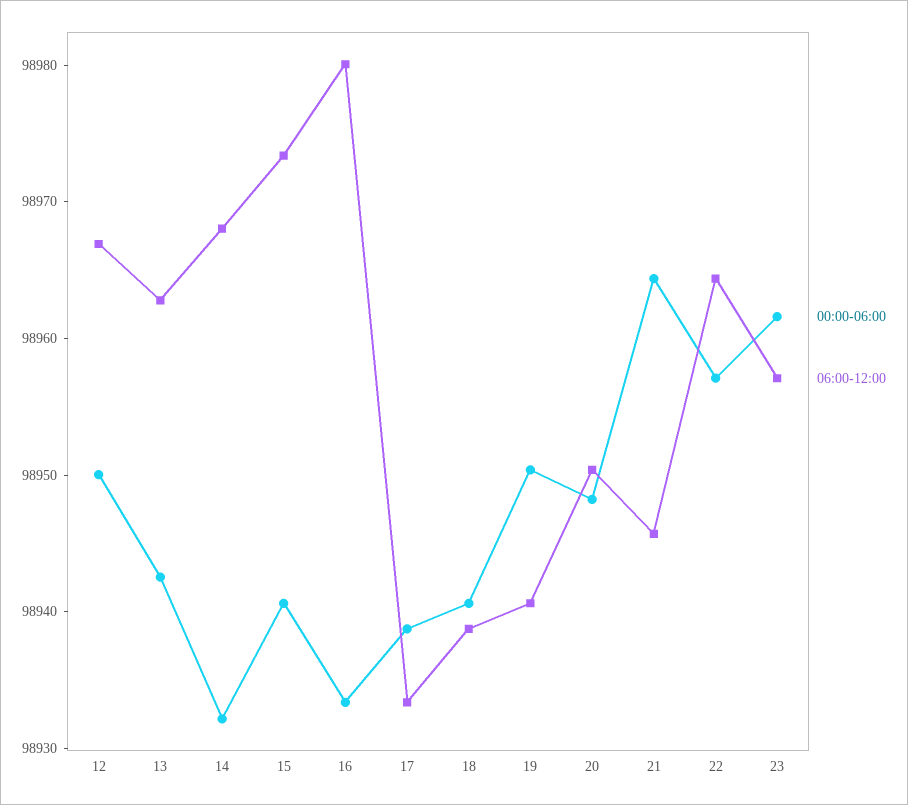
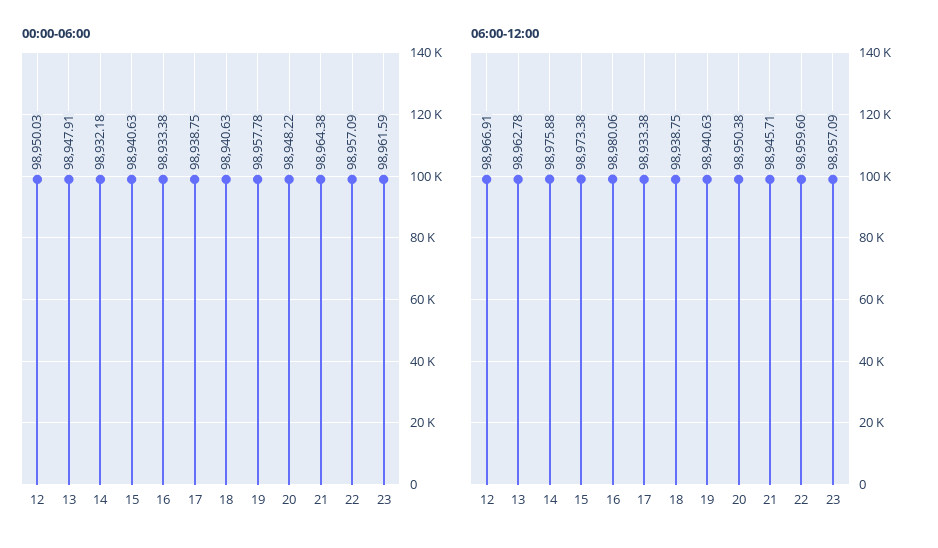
  {
    "00:00-06:00": {
      "12": 98950.03,
-     "13": 98942,
+     "13": 98947.91,
      "14": 98932.18,
      "15": 98940.63,
      "16": 98933.38,
      "17": 98938.75,
      "18": 98940.63,
-     "19": 98950,
+     "19": 98957.78,
      "20": 98948.22,
      "21": 98964.38,
      "22": 98957.09,
      "23": 98961.59
    },
    "06:00-12:00": {
      "12": 98966.91,
      "13": 98962.78,
-     "14": 98968,
+     "14": 98975.88,
      "15": 98973.38,
      "16": 98980.06,
      "17": 98933.38,
      "18": 98938.75,
      "19": 98940.63,
      "20": 98950.38,
      "21": 98945.71,
-     "22": 98964,
+     "22": 98959.6,
      "23": 98957.09
    }
  }

